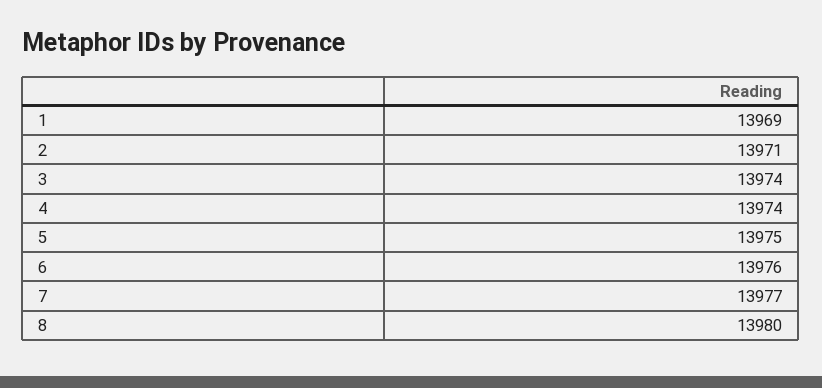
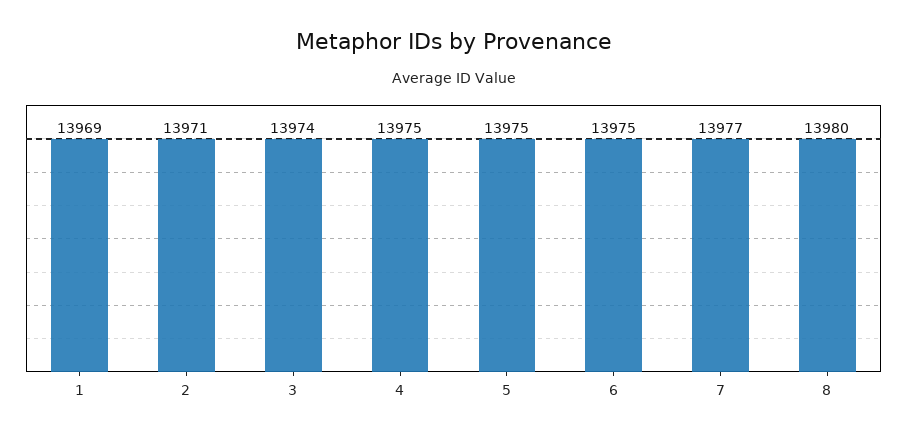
  {
    "1": 13969,
    "2": 13971,
    "3": 13974,
-   "4": 13974,
+   "4": 13975,
    "5": 13975,
-   "6": 13976,
+   "6": 13975,
    "7": 13977,
    "8": 13980
  }

